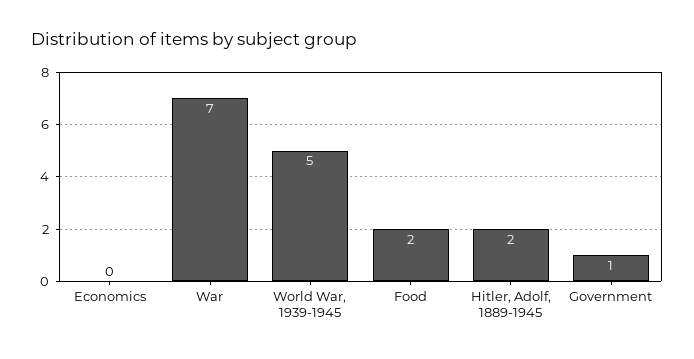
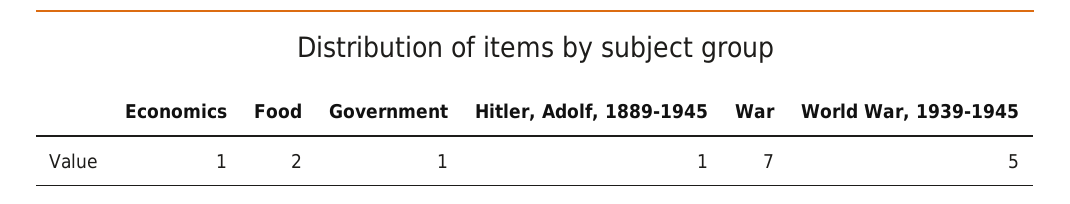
  {
-   "Economics": 0,
+   "Economics": 1,
    "War": 7,
    "World War, 1939-1945": 5,
    "Food": 2,
-   "Hitler, Adolf, 1889-1945": 2,
+   "Hitler, Adolf, 1889-1945": 1,
    "Government": 1
  }

